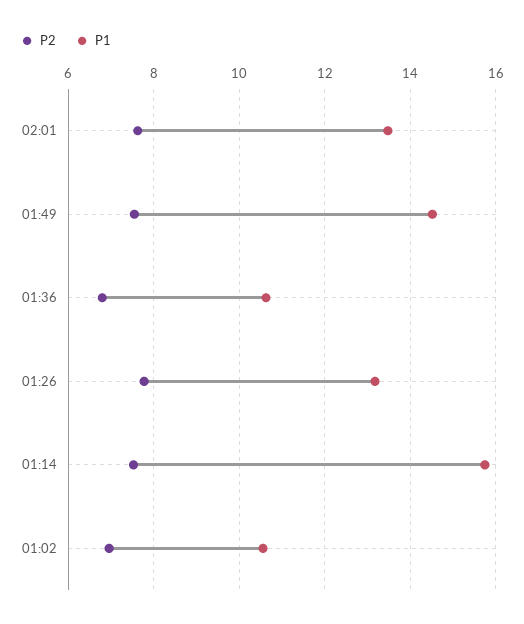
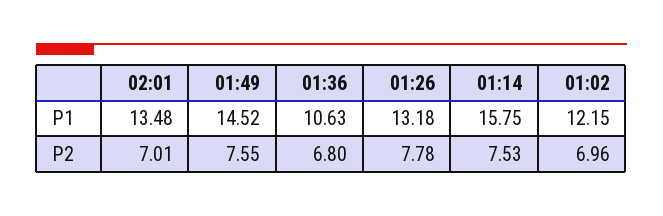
  {
    "P2": {
-     "02:01": 7.6,
+     "02:01": 7.01,
      "01:49": 7.55,
      "01:36": 6.8,
      "01:26": 7.78,
      "01:14": 7.53,
      "01:02": 6.96
    },
    "P1": {
      "02:01": 13.48,
      "01:49": 14.52,
      "01:36": 10.63,
      "01:26": 13.18,
      "01:14": 15.75,
-     "01:02": 10.6
+     "01:02": 12.15
    }
  }

